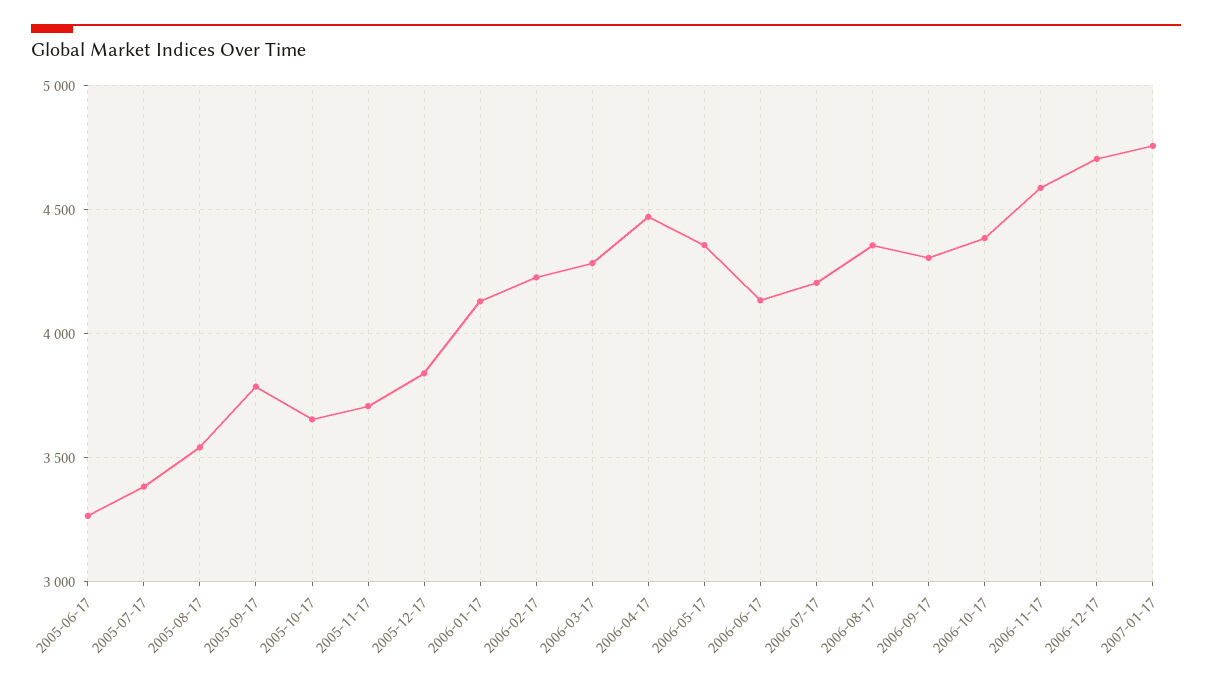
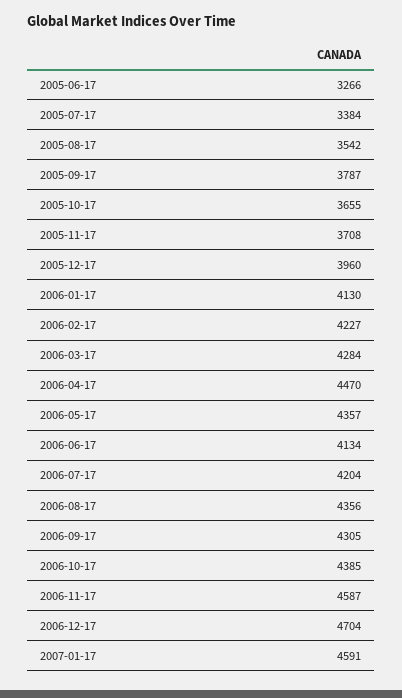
  {
    "2005-06-17": 3266,
    "2005-07-17": 3384,
    "2005-08-17": 3542,
    "2005-09-17": 3787,
    "2005-10-17": 3655,
    "2005-11-17": 3708,
-   "2005-12-17": 3850,
+   "2005-12-17": 3960,
    "2006-01-17": 4130,
    "2006-02-17": 4227,
    "2006-03-17": 4284,
    "2006-04-17": 4470,
    "2006-05-17": 4357,
    "2006-06-17": 4134,
    "2006-07-17": 4204,
    "2006-08-17": 4356,
    "2006-09-17": 4305,
    "2006-10-17": 4385,
    "2006-11-17": 4587,
    "2006-12-17": 4704,
-   "2007-01-17": 4750
+   "2007-01-17": 4591
  }

